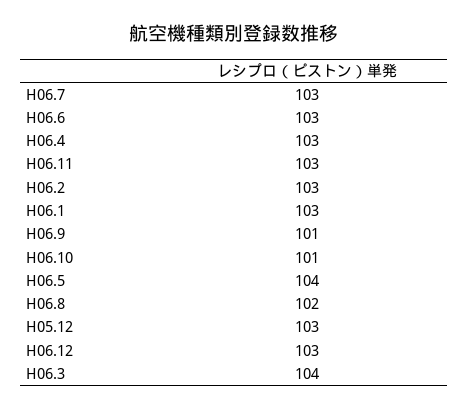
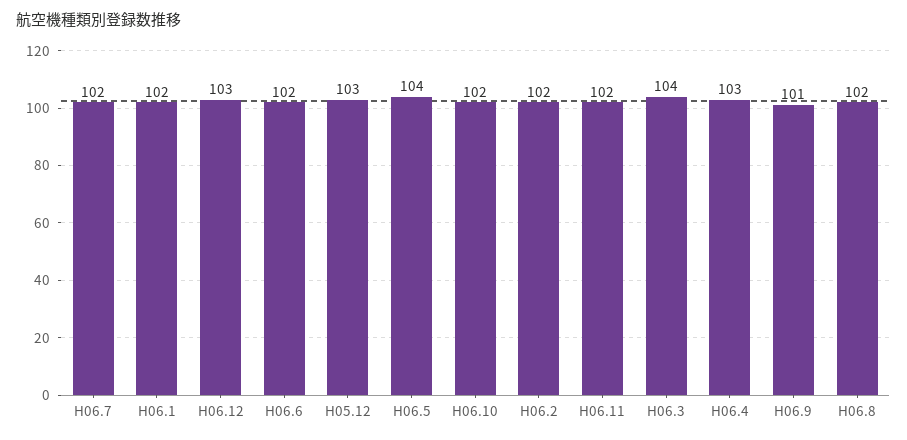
  {
-   "H06.7": 103,
+   "H06.7": 102,
-   "H06.6": 103,
+   "H06.6": 102,
    "H06.4": 103,
-   "H06.11": 103,
+   "H06.11": 102,
-   "H06.2": 103,
+   "H06.2": 102,
-   "H06.1": 103,
+   "H06.1": 102,
    "H06.9": 101,
-   "H06.10": 101,
+   "H06.10": 102,
    "H06.5": 104,
    "H06.8": 102,
    "H05.12": 103,
    "H06.12": 103,
    "H06.3": 104
  }

